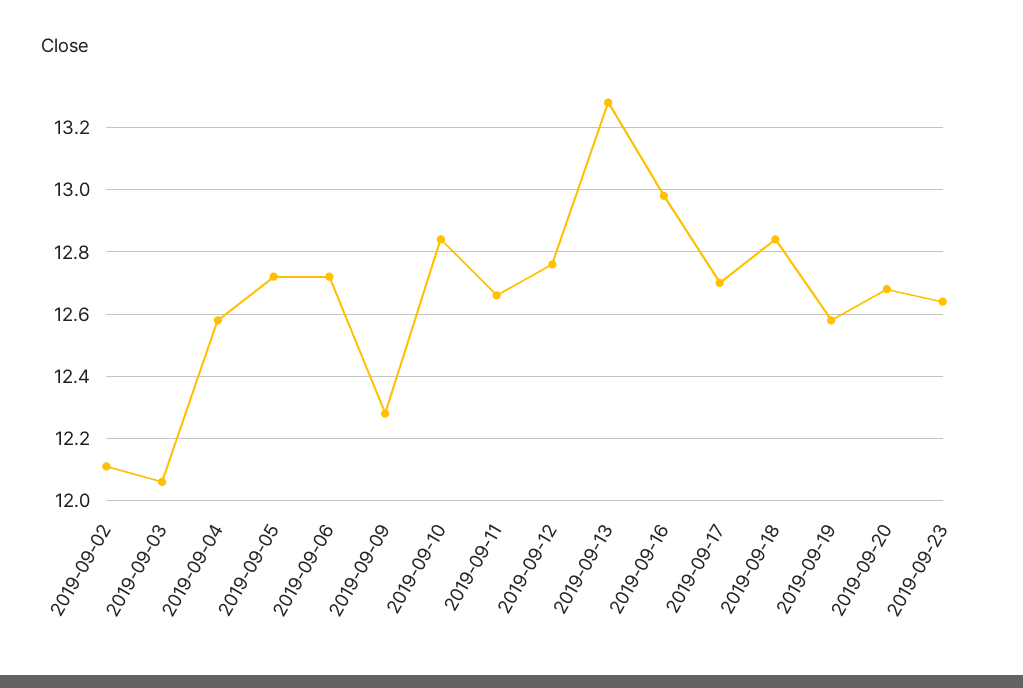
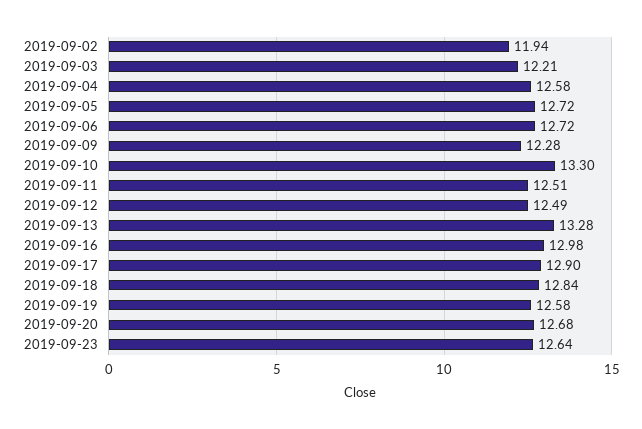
  {
-   "2019-09-02": 12.1,
+   "2019-09-02": 11.94,
-   "2019-09-03": 12.05,
+   "2019-09-03": 12.21,
    "2019-09-04": 12.58,
    "2019-09-05": 12.72,
    "2019-09-06": 12.72,
    "2019-09-09": 12.28,
-   "2019-09-10": 12.85,
+   "2019-09-10": 13.3,
-   "2019-09-11": 12.65,
+   "2019-09-11": 12.51,
-   "2019-09-12": 12.75,
+   "2019-09-12": 12.49,
    "2019-09-13": 13.28,
    "2019-09-16": 12.98,
-   "2019-09-17": 12.7,
+   "2019-09-17": 12.9,
    "2019-09-18": 12.84,
    "2019-09-19": 12.58,
    "2019-09-20": 12.68,
    "2019-09-23": 12.64
  }

